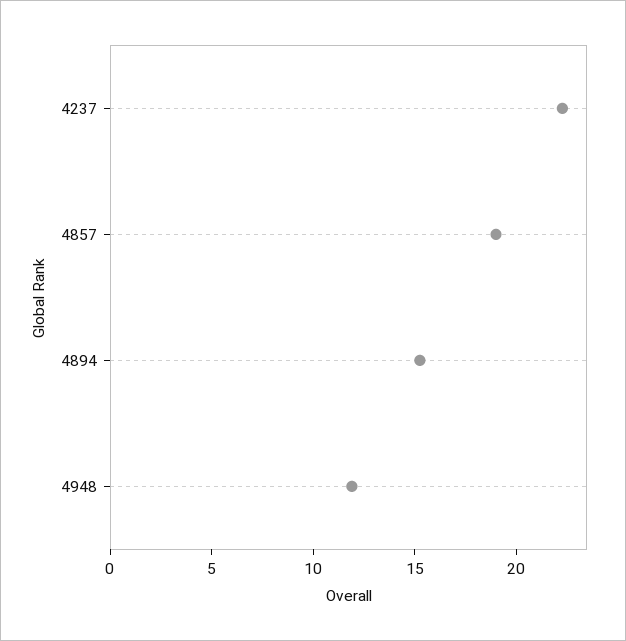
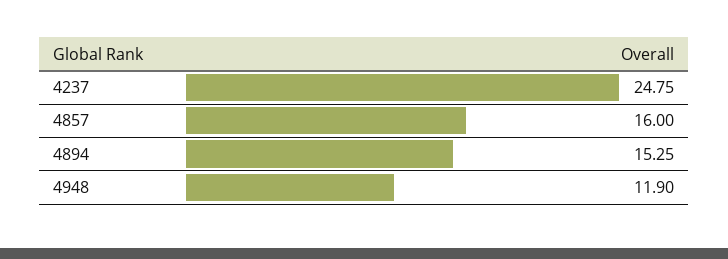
  {
-   "4237": 22,
+   "4237": 24.75,
-   "4857": 19,
+   "4857": 16,
    "4894": 15.25,
    "4948": 11.9
  }

